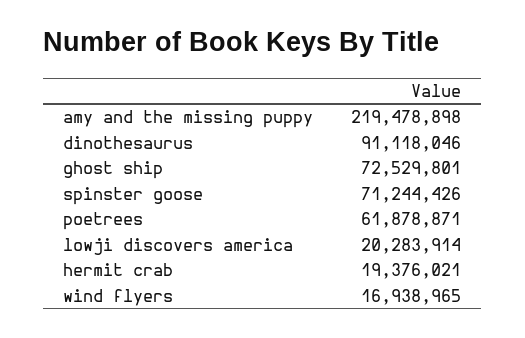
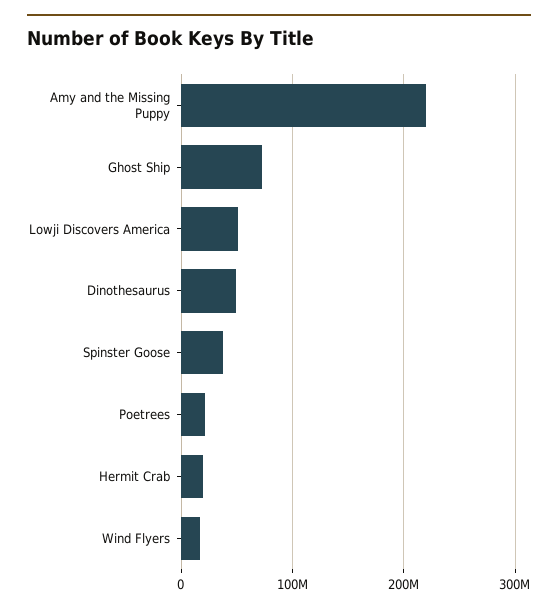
  {
    "amy and the missing puppy": 219478898,
-   "dinothesaurus": 91118046,
+   "dinothesaurus": 50000000,
    "ghost ship": 72529801,
-   "spinster goose": 71244426,
+   "spinster goose": 40000000,
-   "poetrees": 61878871,
+   "poetrees": 20000000,
-   "lowji discovers america": 20283914,
+   "lowji discovers america": 50000000,
    "hermit crab": 19376021,
    "wind flyers": 16938965
  }

